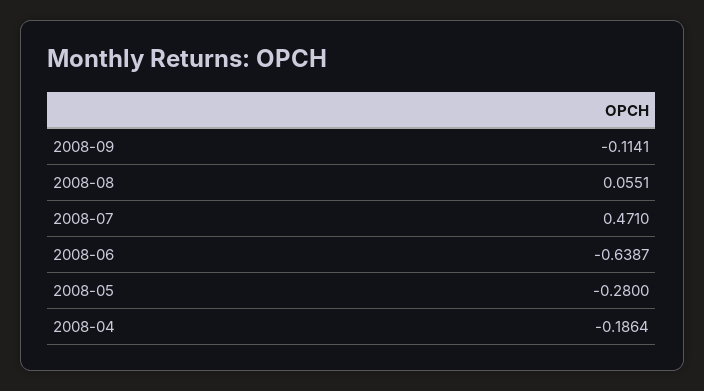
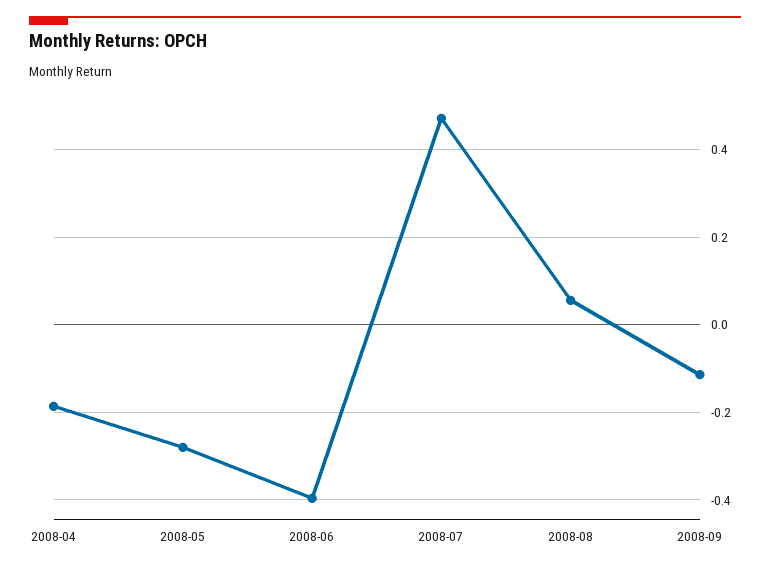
  {
    "2008-09": -0.1141,
    "2008-08": 0.0551,
    "2008-07": 0.471,
-   "2008-06": -0.6387,
+   "2008-06": -0.4,
    "2008-05": -0.28,
    "2008-04": -0.1864
  }

